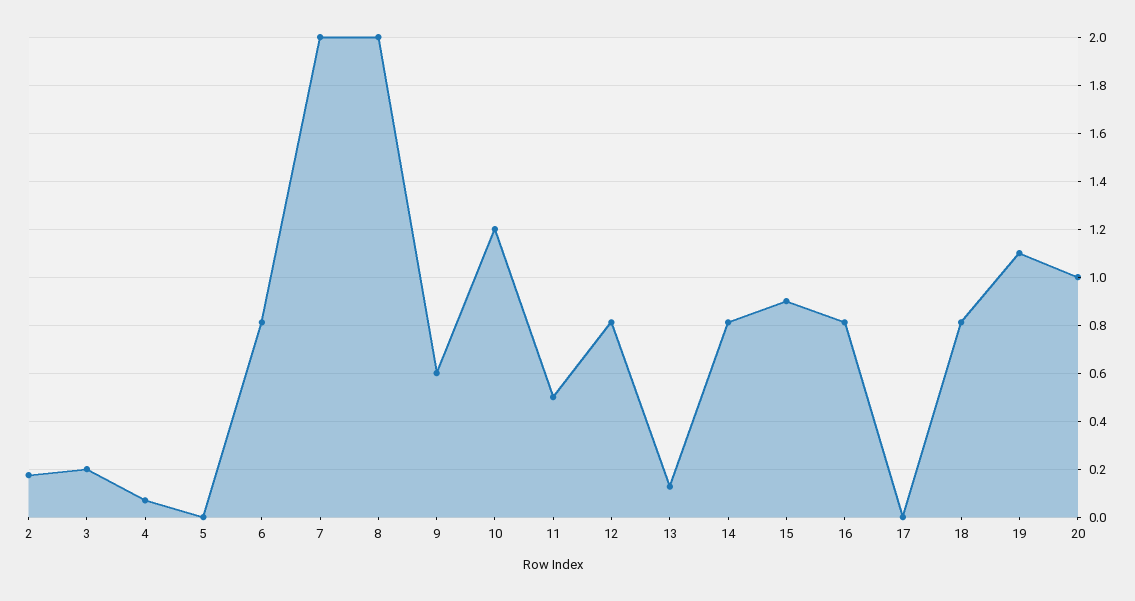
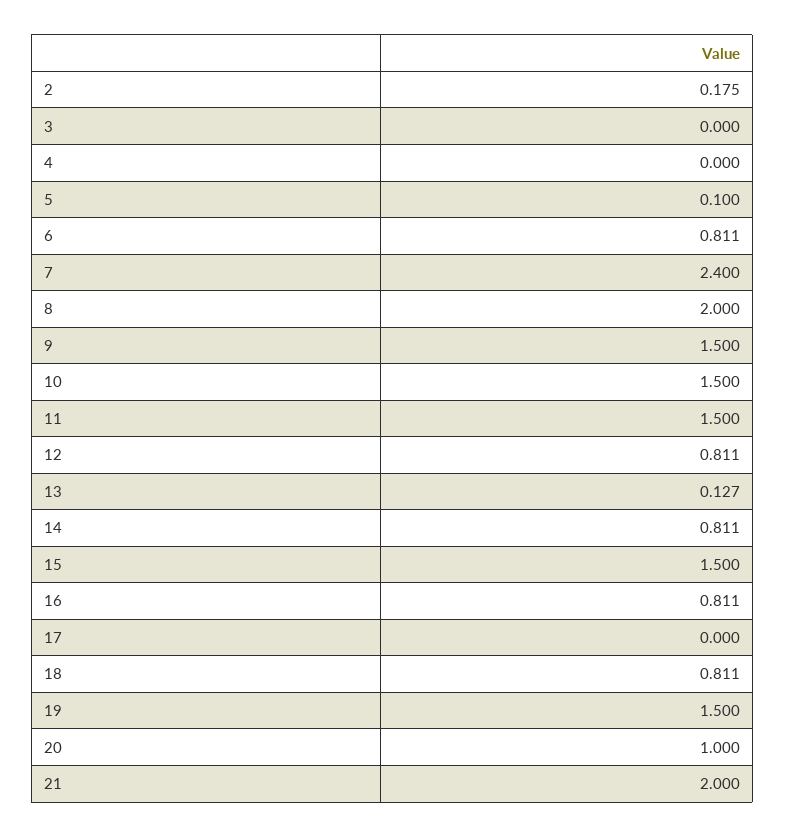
  {
    "2": 0.175,
-   "3": 0.2,
+   "3": 0,
-   "4": 0.075,
+   "4": 0,
-   "5": 0,
+   "5": 0.1,
    "6": 0.811,
-   "7": 2,
+   "7": 2.4,
    "8": 2,
-   "9": 0.6,
+   "9": 1.5,
-   "10": 1.2,
+   "10": 1.5,
-   "11": 0.5,
+   "11": 1.5,
    "12": 0.811,
    "13": 0.127,
    "14": 0.811,
-   "15": 0.9,
+   "15": 1.5,
    "16": 0.811,
    "17": 0,
    "18": 0.811,
-   "19": 1.1,
+   "19": 1.5,
-   "20": 1
+   "20": 1,
+   "21": 2
  }

